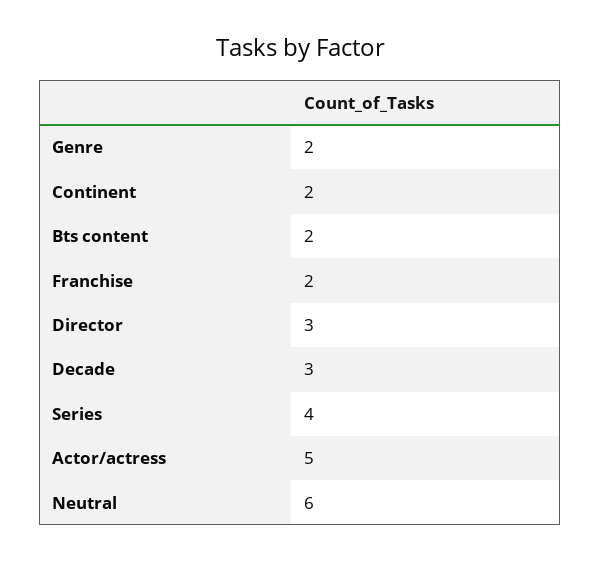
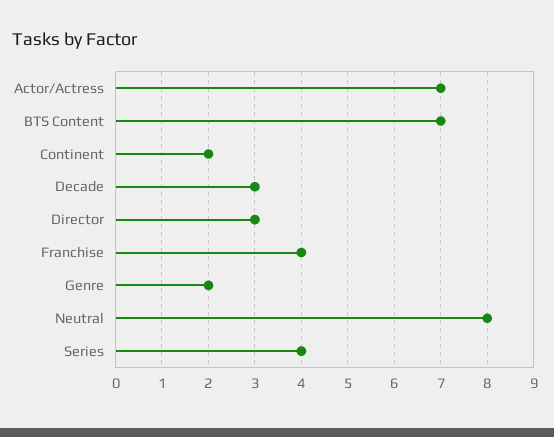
  {
    "Genre": 2,
    "Continent": 2,
-   "Bts content": 2,
+   "Bts content": 7,
-   "Franchise": 2,
+   "Franchise": 4,
    "Director": 3,
    "Decade": 3,
    "Series": 4,
-   "Actor/actress": 5,
+   "Actor/actress": 7,
-   "Neutral": 6
+   "Neutral": 8
  }

